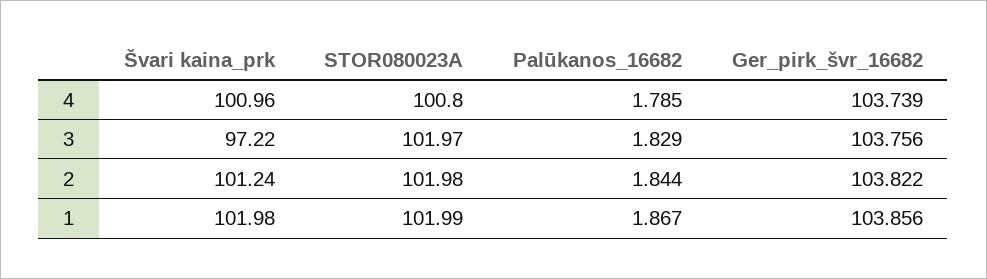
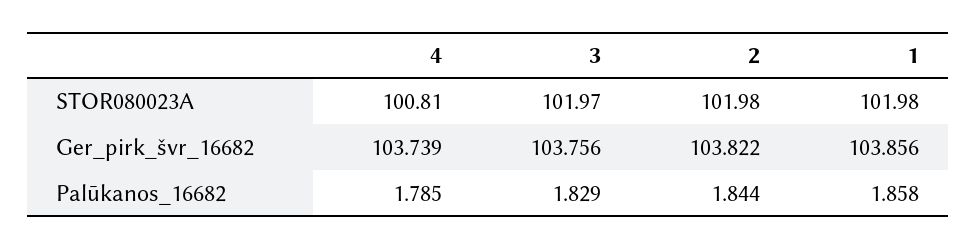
  {
-   "Švari kaina_prk": {
-     "4": 100.96,
-     "3": 97.22,
-     "2": 101.24,
-     "1": 101.98
-   },
    "STOR080023A": {
-     "4": 100.8,
+     "4": 100.81,
      "3": 101.97,
      "2": 101.98,
-     "1": 101.99
+     "1": 101.98
    },
    "Palūkanos_16682": {
      "4": 1.785,
      "3": 1.829,
      "2": 1.844,
-     "1": 1.867
+     "1": 1.858
    },
    "Ger_pirk_švr_16682": {
      "4": 103.739,
      "3": 103.756,
      "2": 103.822,
      "1": 103.856
    }
  }

